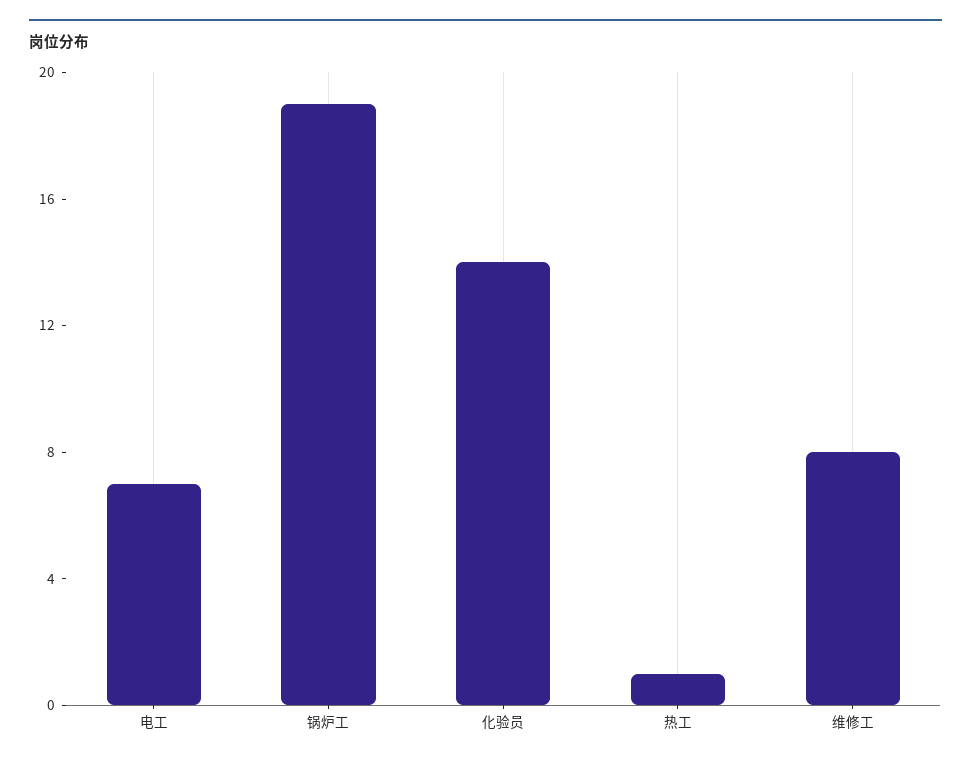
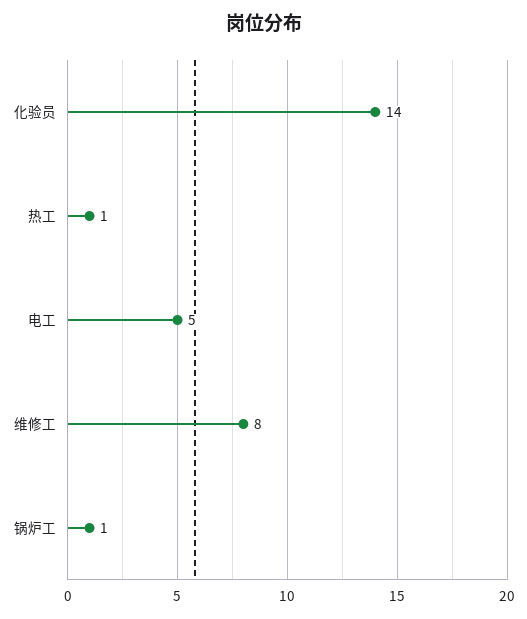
  {
-   "电工": 7,
+   "电工": 5,
-   "锅炉工": 19,
+   "锅炉工": 1,
    "化验员": 14,
    "热工": 1,
    "维修工": 8
  }

